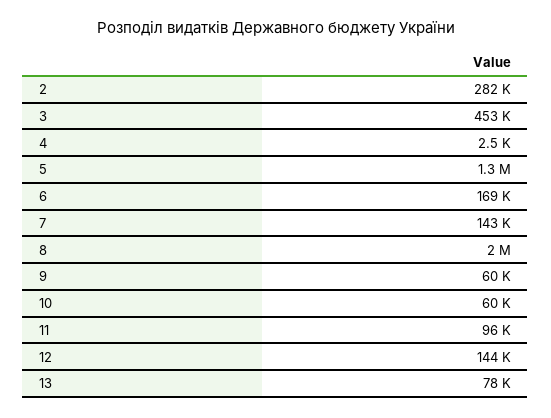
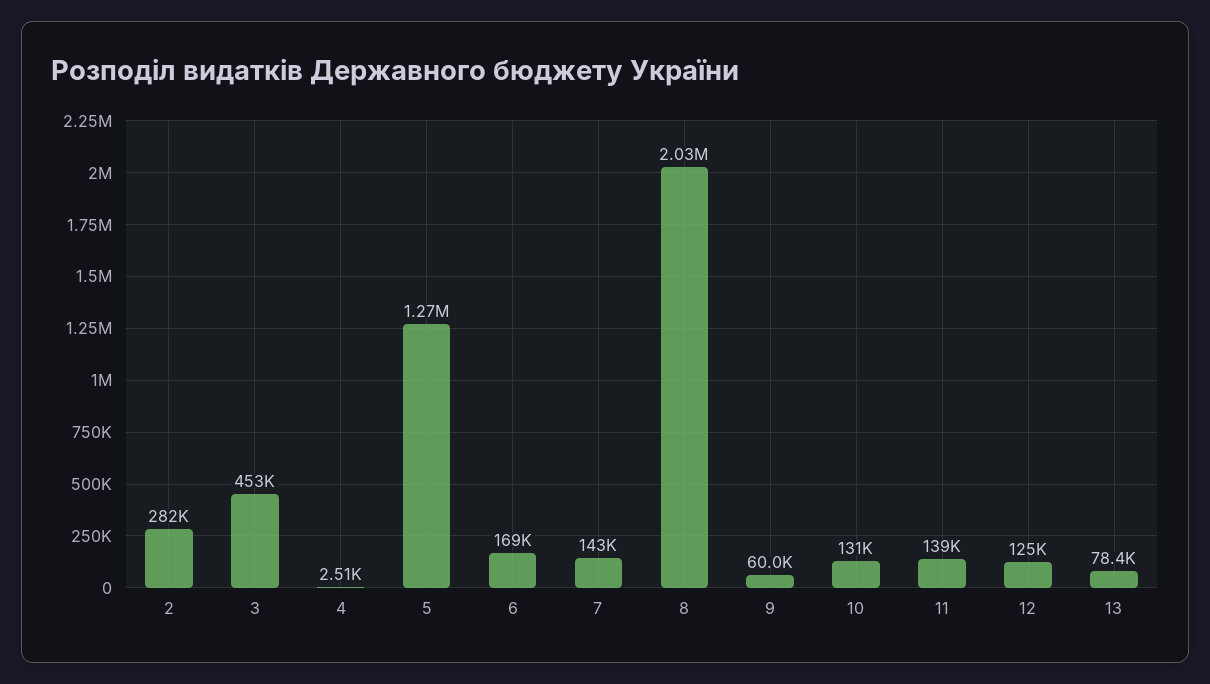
  {
    "2": 282000,
    "3": 453000,
    "4": 2510,
    "5": 1270000,
    "6": 169000,
    "7": 143000,
    "8": 2030000,
    "9": 60000,
-   "10": 60000,
+   "10": 131000,
-   "11": 96000,
+   "11": 139000,
-   "12": 144000,
+   "12": 125000,
    "13": 78400
  }

